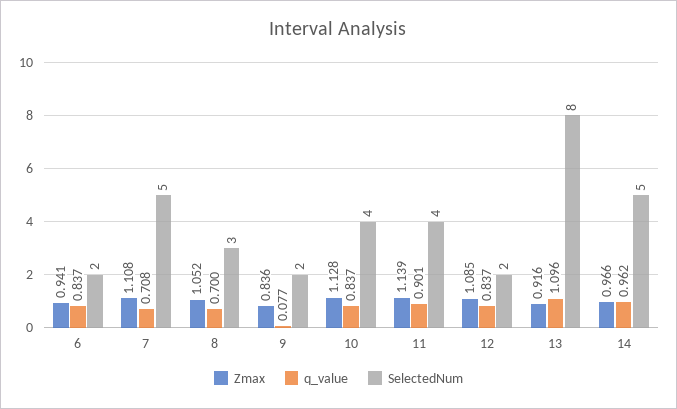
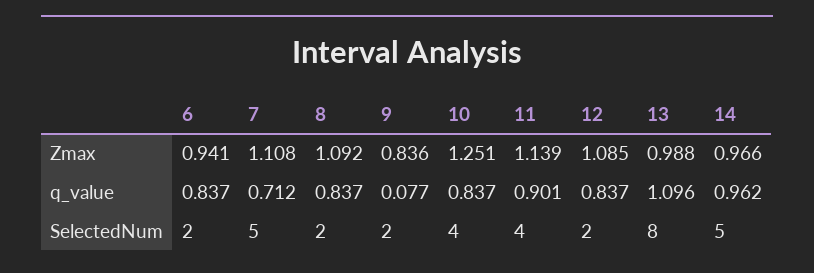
  {
    "Zmax": {
      "6": 0.941,
      "7": 1.108,
-     "8": 1.052,
+     "8": 1.092,
      "9": 0.836,
-     "10": 1.128,
+     "10": 1.251,
      "11": 1.139,
      "12": 1.085,
-     "13": 0.916,
+     "13": 0.988,
      "14": 0.966
    },
    "q_value": {
      "6": 0.837,
-     "7": 0.708,
+     "7": 0.712,
-     "8": 0.7,
+     "8": 0.837,
      "9": 0.077,
      "10": 0.837,
      "11": 0.901,
      "12": 0.837,
      "13": 1.096,
      "14": 0.962
    },
    "SelectedNum": {
      "6": 2,
      "7": 5,
-     "8": 3,
+     "8": 2,
      "9": 2,
      "10": 4,
      "11": 4,
      "12": 2,
      "13": 8,
      "14": 5
    }
  }

